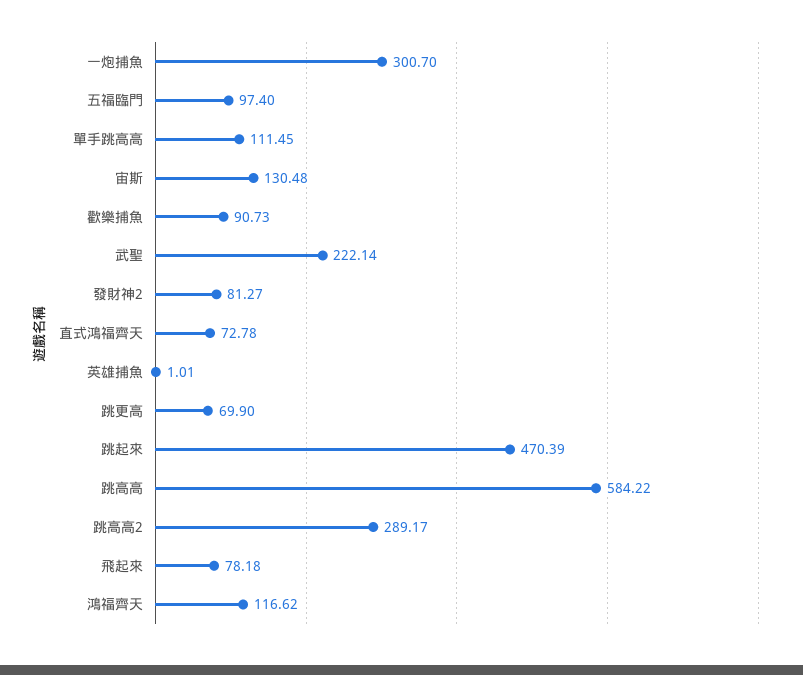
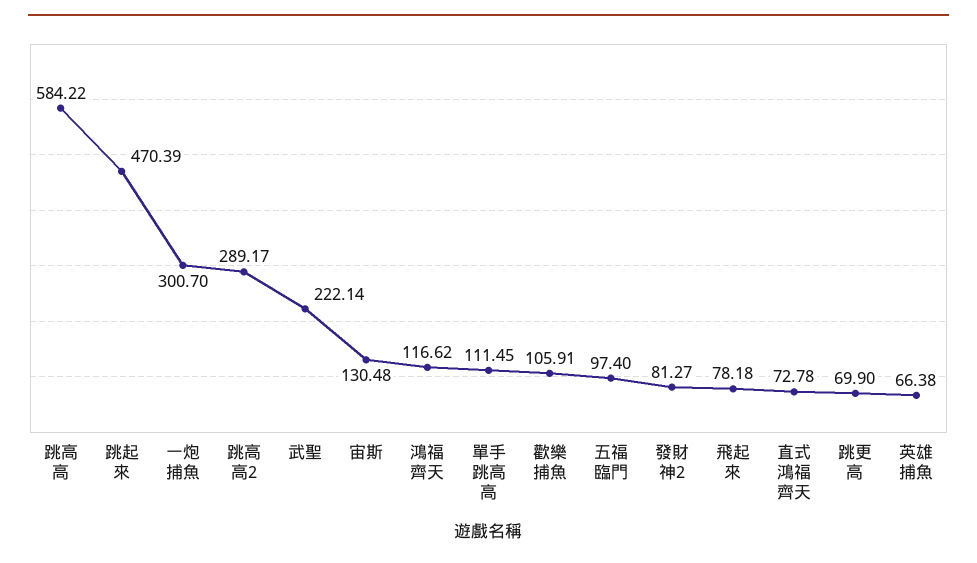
  {
    "一炮捕魚": 300.7,
    "五福臨門": 97.4,
    "單手跳高高": 111.45,
    "宙斯": 130.48,
-   "歡樂捕魚": 90.73,
+   "歡樂捕魚": 105.91,
    "武聖": 222.14,
    "發財神2": 81.27,
    "直式鴻福齊天": 72.78,
-   "英雄捕魚": 1.01,
+   "英雄捕魚": 66.38,
    "跳更高": 69.9,
    "跳起來": 470.39,
    "跳高高": 584.22,
    "跳高高2": 289.17,
    "飛起來": 78.18,
    "鴻福齊天": 116.62
  }

